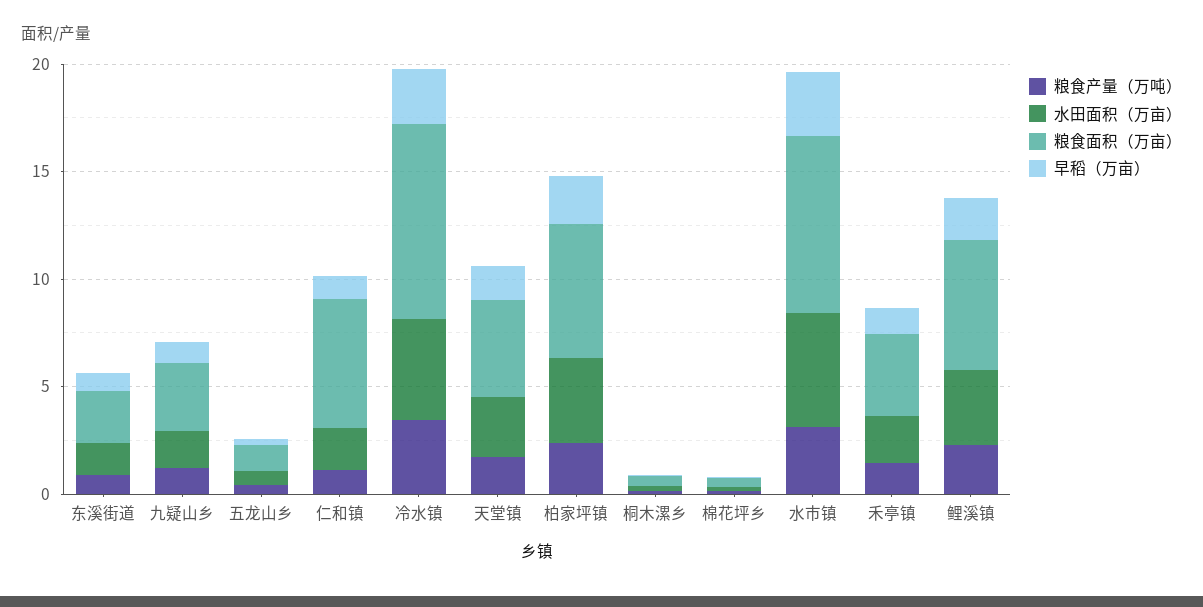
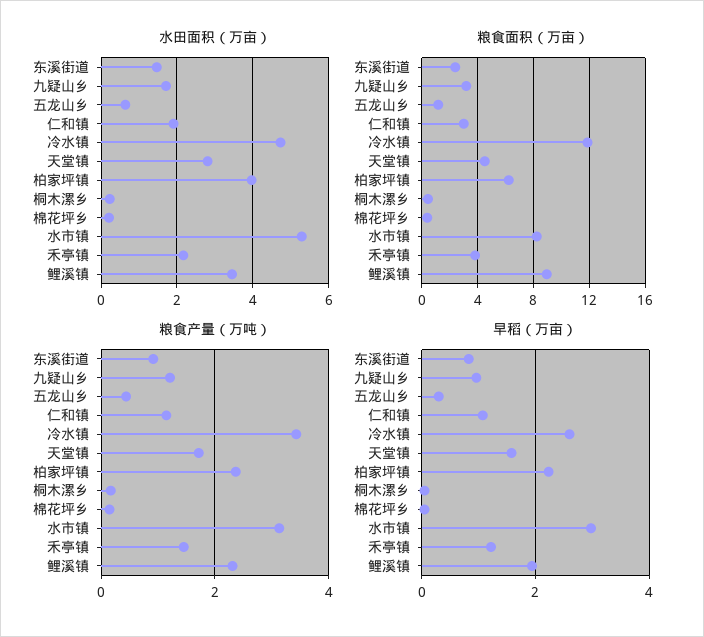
  {
    "粮食产量（万吨）": {
      "东溪街道": 1,
      "九疑山乡": 1.2,
      "五龙山乡": 0.4,
      "仁和镇": 1.2,
      "冷水镇": 3.4,
      "天堂镇": 1.8,
      "柏家坪镇": 2.4,
      "桐木漯乡": 0.2,
      "棉花坪乡": 0.2,
      "水市镇": 3.2,
      "禾亭镇": 1.4,
      "鲤溪镇": 2.4
    },
    "水田面积（万亩）": {
      "东溪街道": 1.4,
      "九疑山乡": 1.8,
      "五龙山乡": 0.6,
      "仁和镇": 2,
      "冷水镇": 4.8,
      "天堂镇": 2.8,
      "柏家坪镇": 4,
      "桐木漯乡": 0.2,
      "棉花坪乡": 0.2,
      "水市镇": 5.2,
      "禾亭镇": 2.2,
      "鲤溪镇": 3.4
    },
    "粮食面积（万亩）": {
      "东溪街道": 2.5,
      "九疑山乡": 3,
      "五龙山乡": 1,
-     "仁和镇": 6,
+     "仁和镇": 3,
-     "冷水镇": 9,
+     "冷水镇": 12,
      "天堂镇": 4.5,
      "柏家坪镇": 6,
      "桐木漯乡": 0.5,
      "棉花坪乡": 0.5,
      "水市镇": 8,
      "禾亭镇": 4,
-     "鲤溪镇": 6
+     "鲤溪镇": 9
    },
    "早稻（万亩）": {
      "东溪街道": 0.8,
      "九疑山乡": 1,
      "五龙山乡": 0.4,
      "仁和镇": 1,
      "冷水镇": 2.6,
      "天堂镇": 1.6,
      "柏家坪镇": 2.2,
      "桐木漯乡": 0,
      "棉花坪乡": 0,
      "水市镇": 3,
      "禾亭镇": 1.2,
      "鲤溪镇": 2
    }
  }

